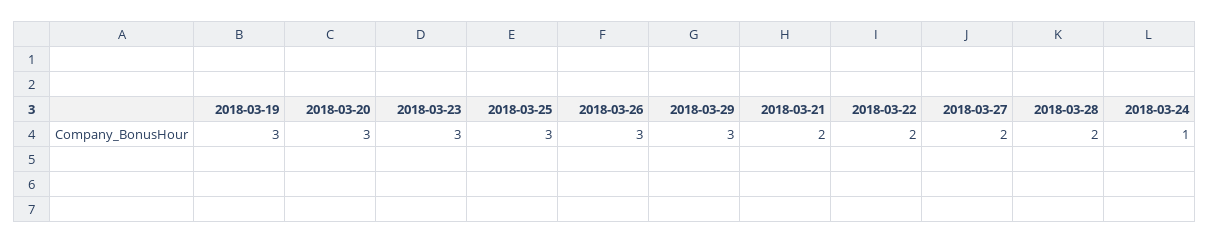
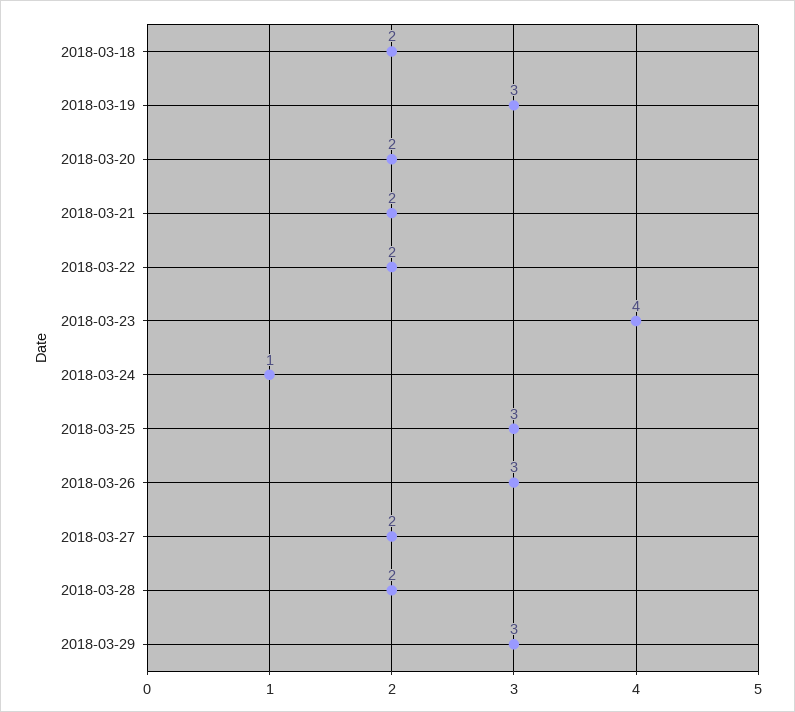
  {
    "2018-03-19": 3,
-   "2018-03-20": 3,
+   "2018-03-20": 2,
-   "2018-03-23": 3,
+   "2018-03-23": 4,
    "2018-03-25": 3,
    "2018-03-26": 3,
    "2018-03-29": 3,
    "2018-03-21": 2,
    "2018-03-22": 2,
    "2018-03-27": 2,
    "2018-03-28": 2,
-   "2018-03-24": 1
+   "2018-03-24": 1,
+   "2018-03-18": 2
  }

